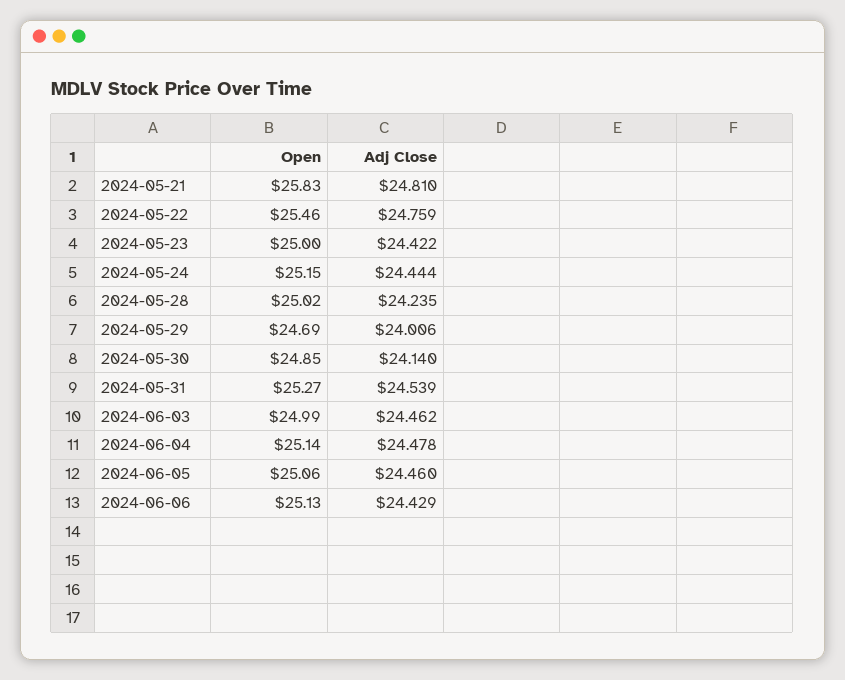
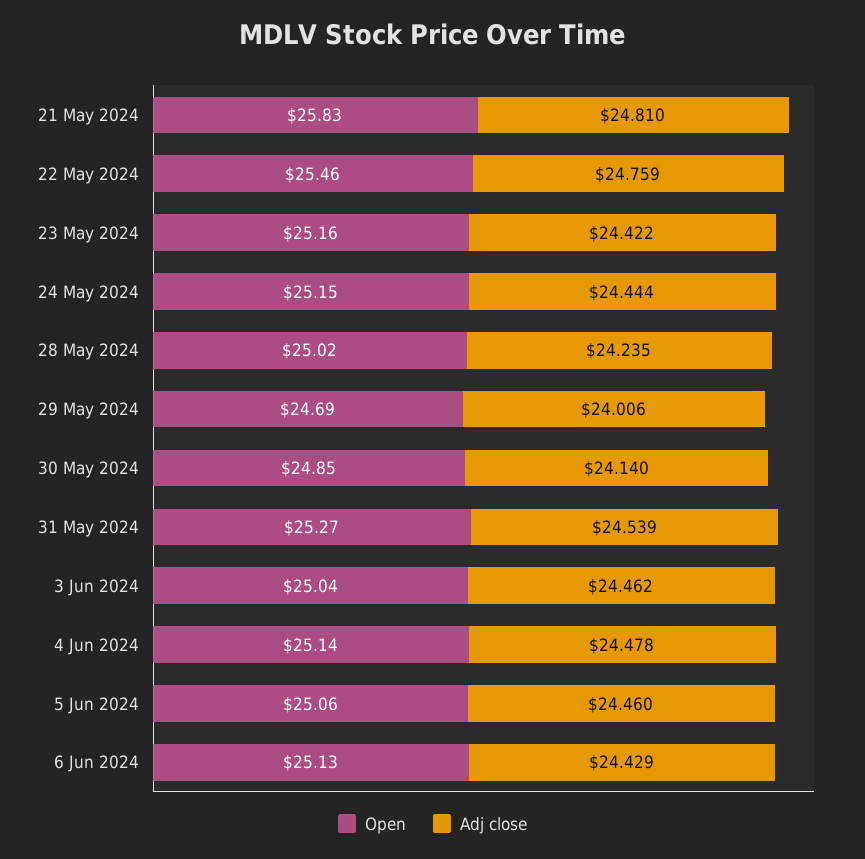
  {
    "Open": {
      "2024-05-21": 25.83,
      "2024-05-22": 25.46,
-     "2024-05-23": 25,
+     "2024-05-23": 25.16,
      "2024-05-24": 25.15,
      "2024-05-28": 25.02,
      "2024-05-29": 24.69,
      "2024-05-30": 24.85,
      "2024-05-31": 25.27,
-     "2024-06-03": 24.99,
+     "2024-06-03": 25.04,
      "2024-06-04": 25.14,
      "2024-06-05": 25.06,
      "2024-06-06": 25.13
    },
    "Adj Close": {
      "2024-05-21": 24.81,
      "2024-05-22": 24.759,
      "2024-05-23": 24.422,
      "2024-05-24": 24.444,
      "2024-05-28": 24.235,
      "2024-05-29": 24.006,
      "2024-05-30": 24.14,
      "2024-05-31": 24.539,
      "2024-06-03": 24.462,
      "2024-06-04": 24.478,
      "2024-06-05": 24.46,
      "2024-06-06": 24.429
    }
  }

